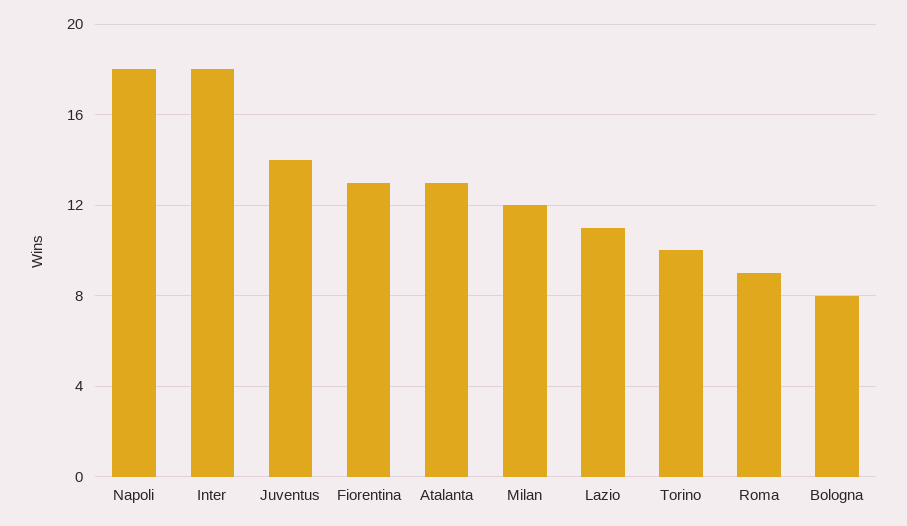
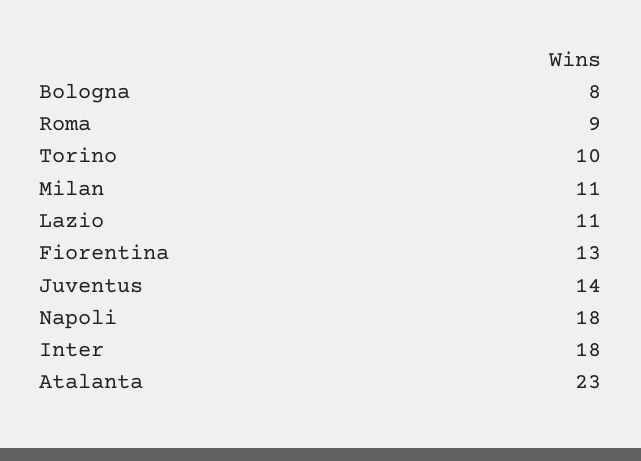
  {
    "Napoli": 18,
    "Inter": 18,
    "Juventus": 14,
    "Fiorentina": 13,
-   "Atalanta": 13,
+   "Atalanta": 23,
-   "Milan": 12,
+   "Milan": 11,
    "Lazio": 11,
    "Torino": 10,
    "Roma": 9,
    "Bologna": 8
  }

